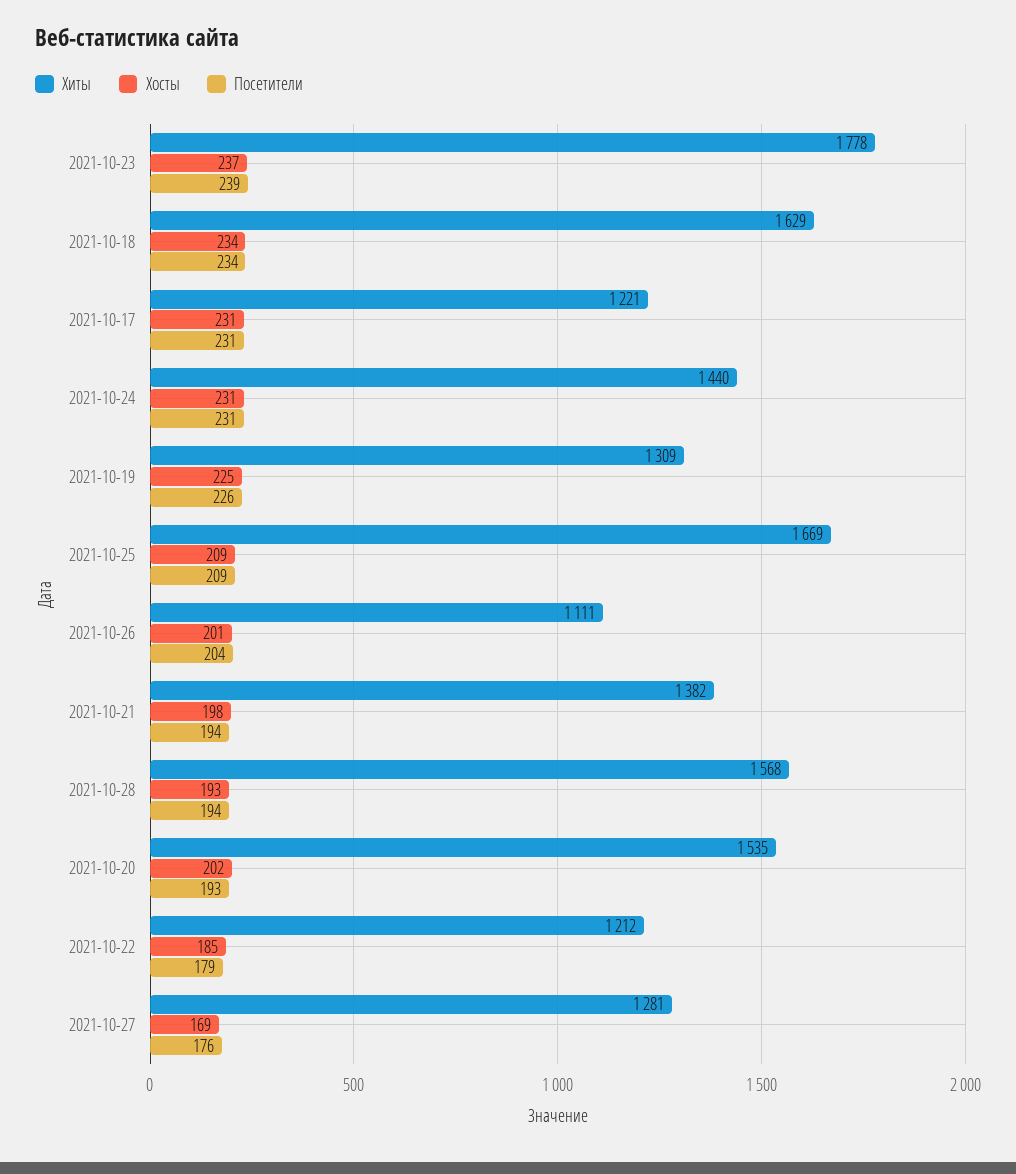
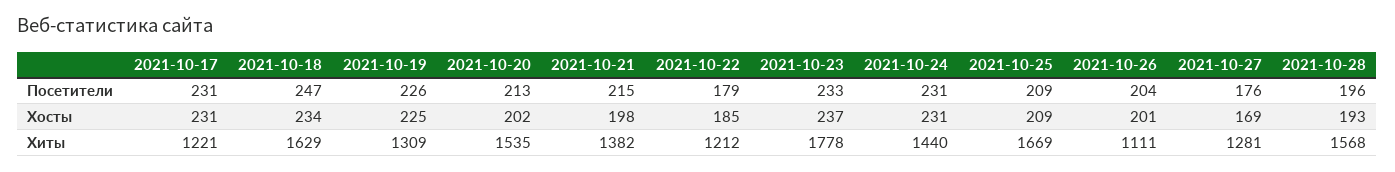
  {
    "Хиты": {
      "2021-10-23": 1778,
      "2021-10-18": 1629,
      "2021-10-17": 1221,
      "2021-10-24": 1440,
      "2021-10-19": 1309,
      "2021-10-25": 1669,
      "2021-10-26": 1111,
      "2021-10-21": 1382,
      "2021-10-28": 1568,
      "2021-10-20": 1535,
      "2021-10-22": 1212,
      "2021-10-27": 1281
    },
    "Хосты": {
      "2021-10-23": 237,
      "2021-10-18": 234,
      "2021-10-17": 231,
      "2021-10-24": 231,
      "2021-10-19": 225,
      "2021-10-25": 209,
      "2021-10-26": 201,
      "2021-10-21": 198,
      "2021-10-28": 193,
      "2021-10-20": 202,
      "2021-10-22": 185,
      "2021-10-27": 169
    },
    "Посетители": {
-     "2021-10-23": 239,
+     "2021-10-23": 233,
-     "2021-10-18": 234,
+     "2021-10-18": 247,
      "2021-10-17": 231,
      "2021-10-24": 231,
      "2021-10-19": 226,
      "2021-10-25": 209,
      "2021-10-26": 204,
-     "2021-10-21": 194,
+     "2021-10-21": 215,
-     "2021-10-28": 194,
+     "2021-10-28": 196,
-     "2021-10-20": 193,
+     "2021-10-20": 213,
      "2021-10-22": 179,
      "2021-10-27": 176
    }
  }

